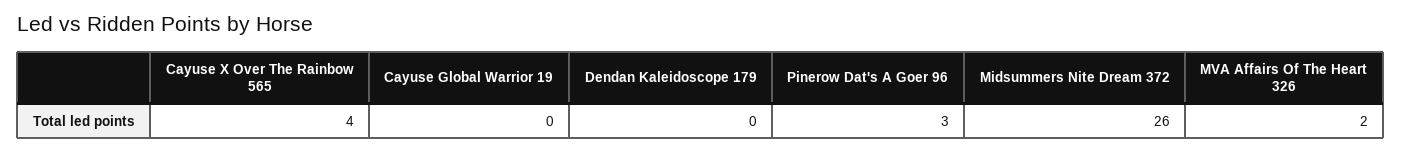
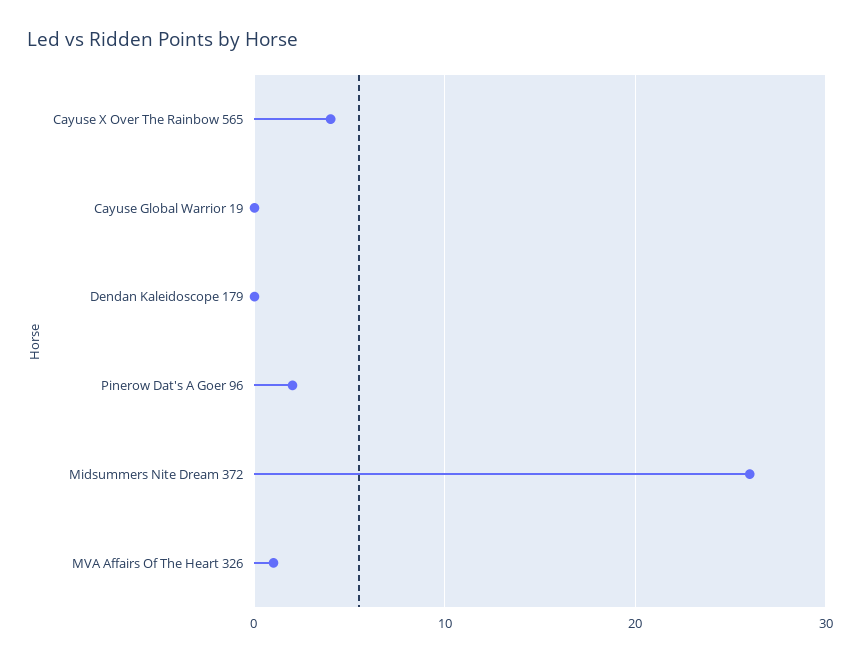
  {
    "Cayuse X Over The Rainbow 565": 4,
    "Cayuse Global Warrior 19": 0,
    "Dendan Kaleidoscope 179": 0,
-   "Pinerow Dat's A Goer 96": 3,
+   "Pinerow Dat's A Goer 96": 2,
    "Midsummers Nite Dream 372": 26,
-   "MVA Affairs Of The Heart 326": 2
+   "MVA Affairs Of The Heart 326": 1
  }

